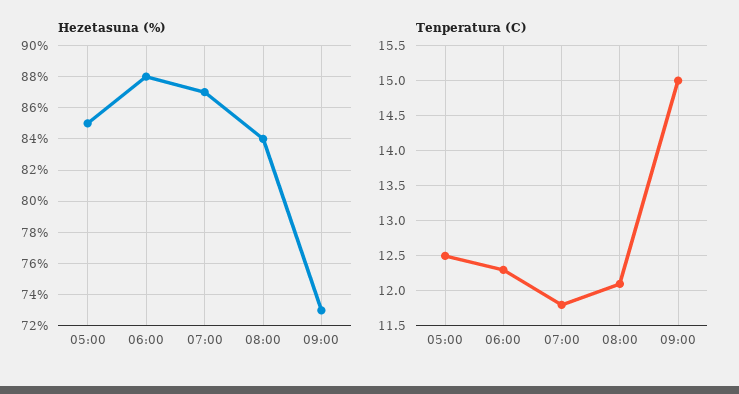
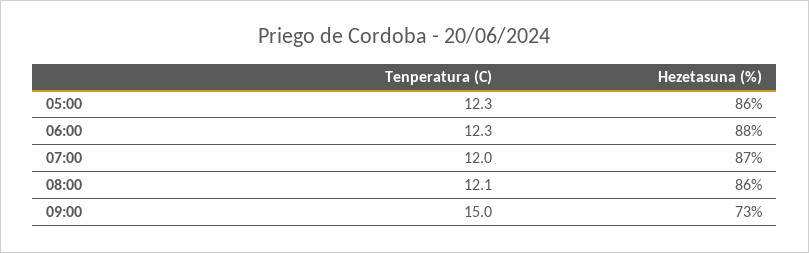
  {
    "Hezetasuna (%)": {
-     "05:00": 85,
+     "05:00": 86,
      "06:00": 88,
      "07:00": 87,
-     "08:00": 84,
+     "08:00": 86,
      "09:00": 73
    },
    "Tenperatura (C)": {
-     "05:00": 12.5,
+     "05:00": 12.3,
      "06:00": 12.3,
-     "07:00": 11.8,
+     "07:00": 12,
      "08:00": 12.1,
      "09:00": 15
    }
  }

